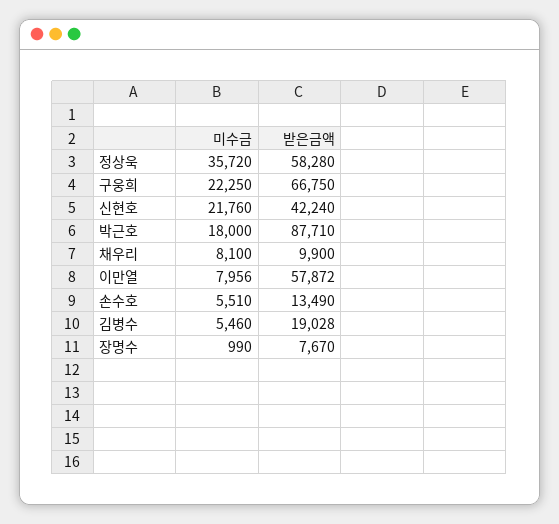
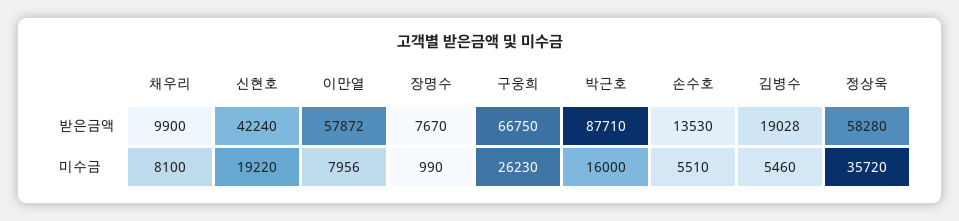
  {
    "미수금": {
      "정상욱": 35720,
-     "구웅희": 22250,
+     "구웅희": 26230,
-     "신현호": 21760,
+     "신현호": 19220,
-     "박근호": 18000,
+     "박근호": 16000,
      "채우리": 8100,
      "이만열": 7956,
      "손수호": 5510,
      "김병수": 5460,
      "장명수": 990
    },
    "받은금액": {
      "정상욱": 58280,
      "구웅희": 66750,
      "신현호": 42240,
      "박근호": 87710,
      "채우리": 9900,
      "이만열": 57872,
-     "손수호": 13490,
+     "손수호": 13530,
      "김병수": 19028,
      "장명수": 7670
    }
  }

